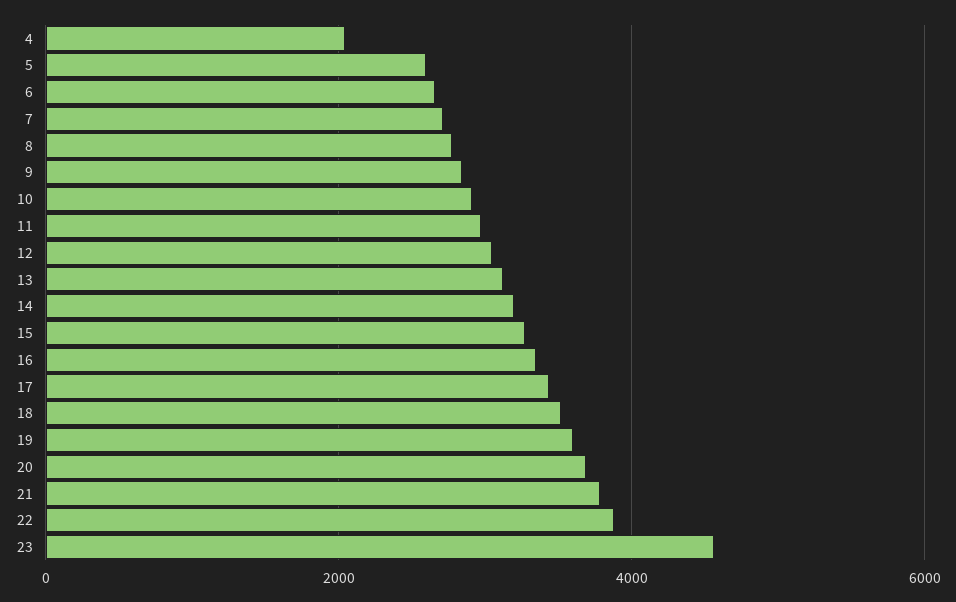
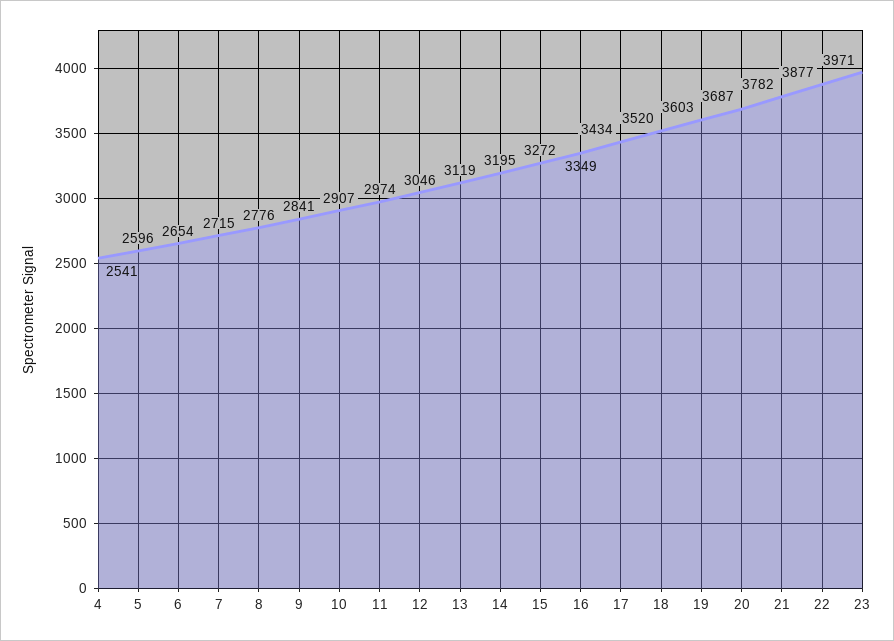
  {
-   "4": 2000,
+   "4": 2541,
    "5": 2596,
    "6": 2654,
    "7": 2715,
    "8": 2776,
    "9": 2841,
    "10": 2907,
    "11": 2974,
    "12": 3046,
    "13": 3119,
    "14": 3195,
    "15": 3272,
    "16": 3349,
    "17": 3434,
    "18": 3520,
    "19": 3603,
    "20": 3687,
    "21": 3782,
    "22": 3877,
-   "23": 4600
+   "23": 3971
  }

